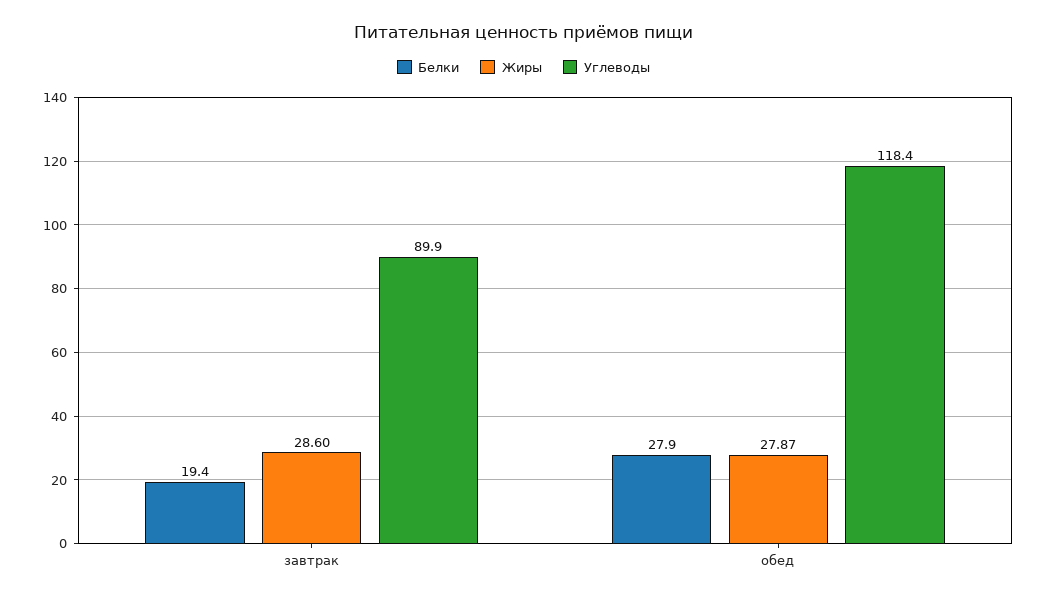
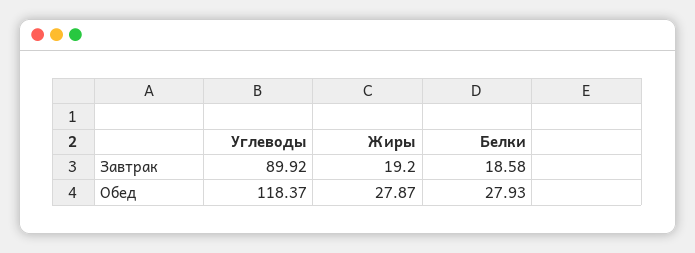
  {
    "Белки": {
-     "завтрак": 19.4,
+     "завтрак": 18.58,
      "обед": 27.93
    },
    "Жиры": {
-     "завтрак": 28.6,
+     "завтрак": 19.2,
      "обед": 27.87
    },
    "Углеводы": {
      "завтрак": 89.92,
      "обед": 118.37
    }
  }

